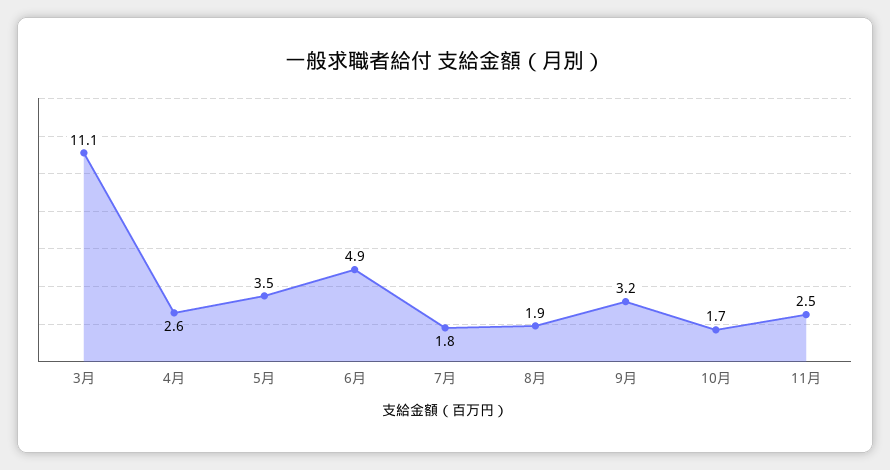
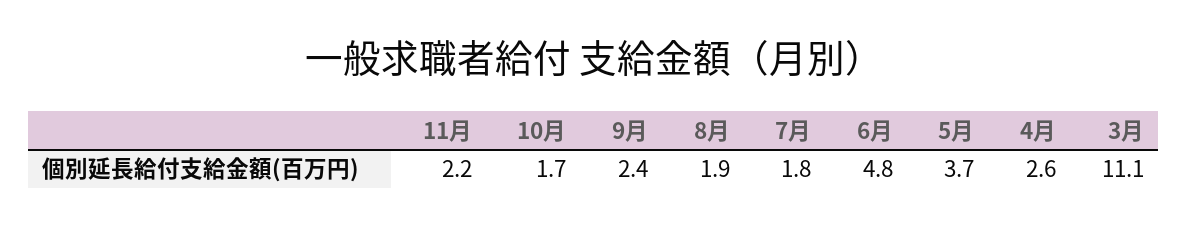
  {
    "3月": 11.1,
    "4月": 2.6,
-   "5月": 3.5,
+   "5月": 3.7,
-   "6月": 4.9,
+   "6月": 4.8,
    "7月": 1.8,
    "8月": 1.9,
-   "9月": 3.2,
+   "9月": 2.4,
    "10月": 1.7,
-   "11月": 2.5
+   "11月": 2.2
  }

